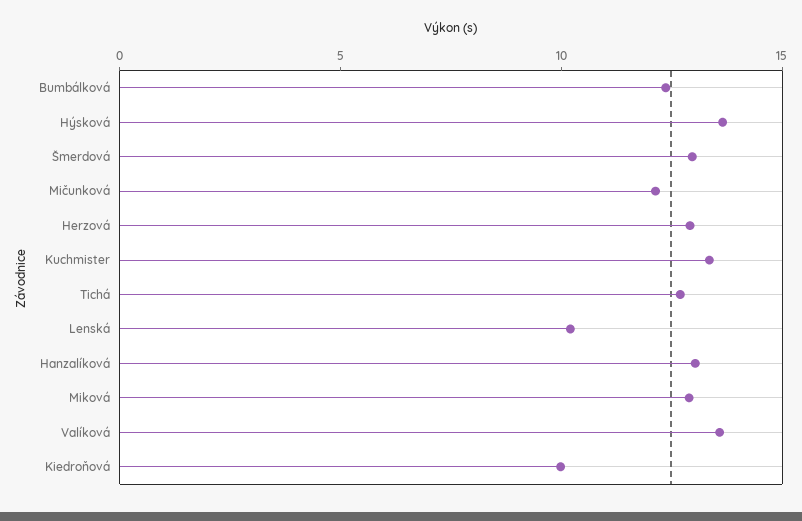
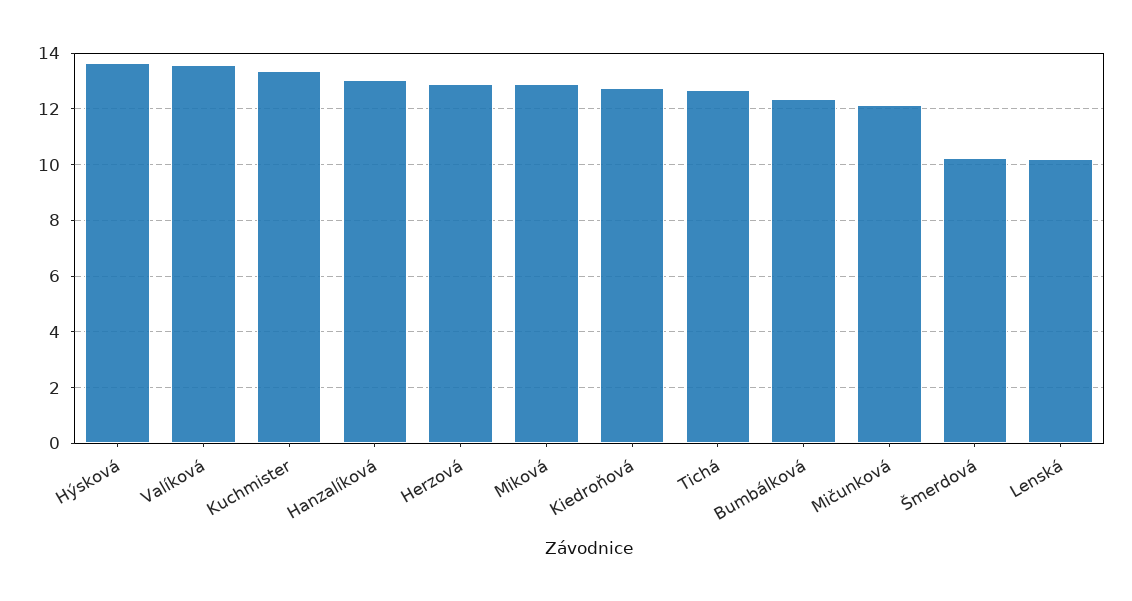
  {
    "Bumbálková": 12.25,
    "Hýsková": 13.75,
-   "Šmerdová": 13,
+   "Šmerdová": 10.25,
    "Mičunková": 12.25,
    "Herzová": 13,
    "Kuchmister": 13.25,
    "Tichá": 12.75,
    "Lenská": 10.25,
    "Hanzalíková": 13,
    "Miková": 13,
    "Valíková": 13.5,
-   "Kiedroňová": 10
+   "Kiedroňová": 12.75
  }

